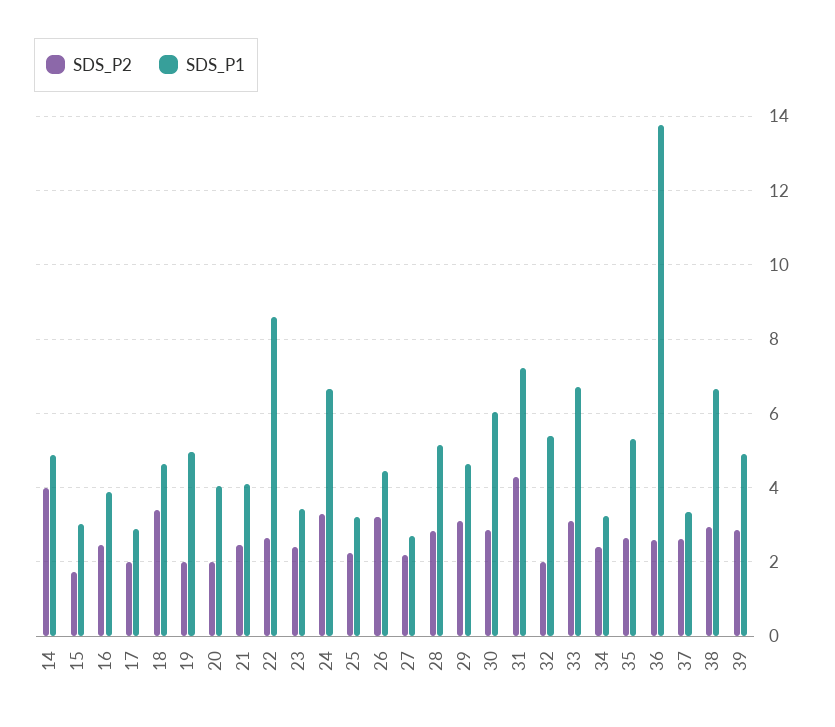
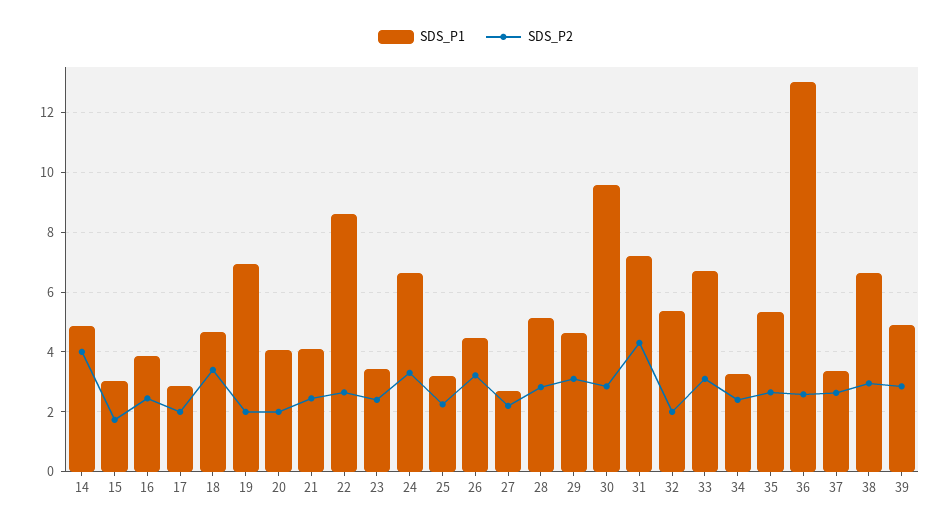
  {
    "SDS_P2": {
      "14": 4,
      "15": 1.8,
      "16": 2.4,
      "17": 2,
      "18": 3.4,
      "19": 2,
      "20": 2,
      "21": 2.4,
      "22": 2.6,
      "23": 2.4,
      "24": 3.4,
      "25": 2.2,
      "26": 3.2,
      "27": 2.2,
      "28": 2.8,
      "29": 3.2,
      "30": 2.8,
      "31": 4.4,
      "32": 2,
      "33": 3.2,
      "34": 2.4,
      "35": 2.6,
      "36": 2.6,
      "37": 2.6,
      "38": 3,
      "39": 2.8
    },
    "SDS_P1": {
      "14": 4.8,
      "15": 3,
      "16": 3.8,
      "17": 2.8,
      "18": 4.6,
-     "19": 5,
+     "19": 7,
      "20": 4,
      "21": 4.2,
      "22": 8.6,
      "23": 3.4,
      "24": 6.6,
      "25": 3.2,
      "26": 4.4,
      "27": 2.8,
      "28": 5.2,
      "29": 4.6,
-     "30": 6,
+     "30": 9.5,
      "31": 7.2,
      "32": 5.4,
      "33": 6.8,
      "34": 3.2,
      "35": 5.4,
-     "36": 13.8,
+     "36": 13,
      "37": 3.4,
      "38": 6.6,
      "39": 5
    }
  }

